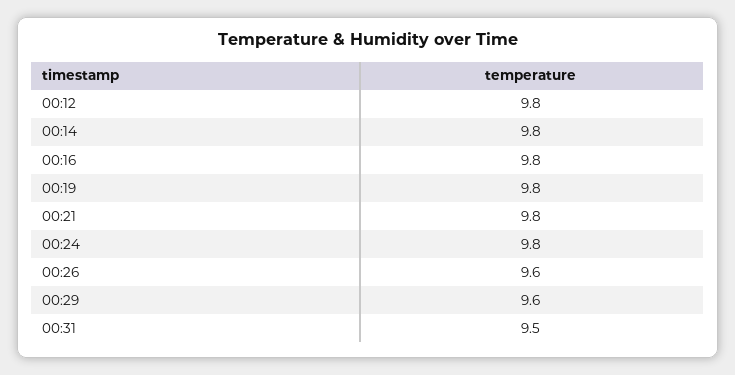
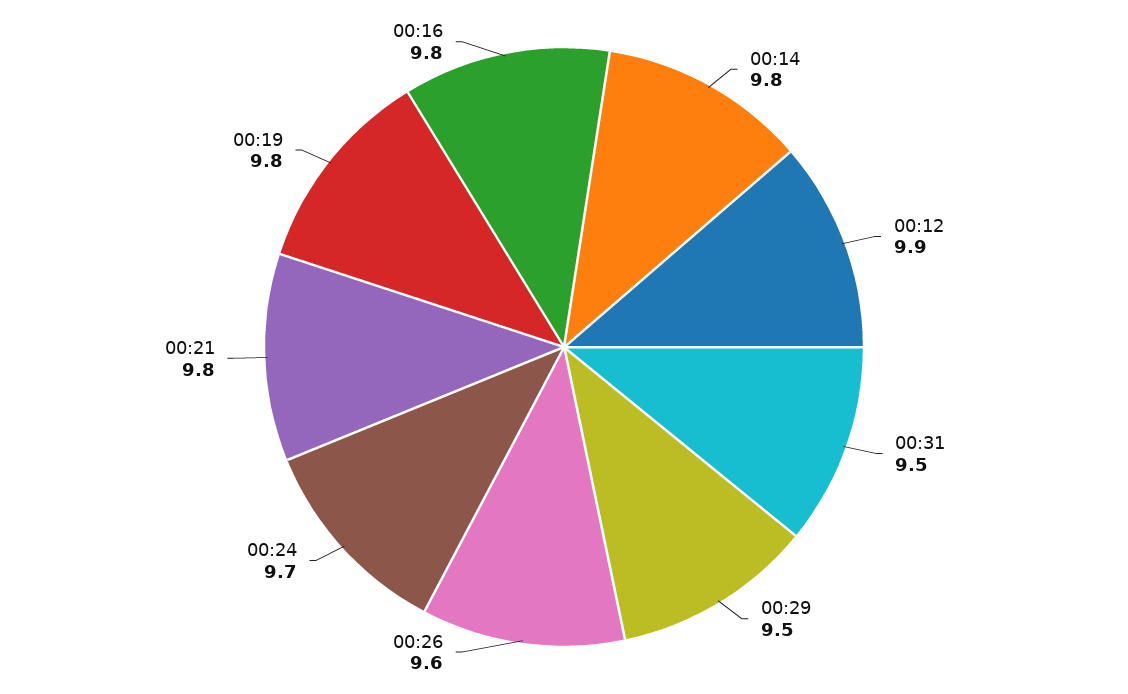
  {
-   "00:12": 9.8,
+   "00:12": 9.9,
    "00:14": 9.8,
    "00:16": 9.8,
    "00:19": 9.8,
    "00:21": 9.8,
-   "00:24": 9.8,
+   "00:24": 9.7,
    "00:26": 9.6,
-   "00:29": 9.6,
+   "00:29": 9.5,
    "00:31": 9.5
  }

